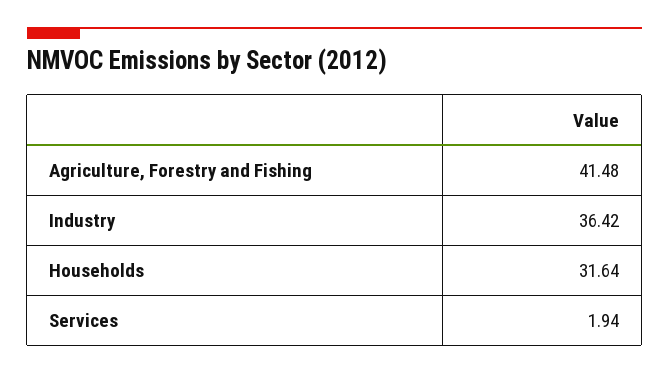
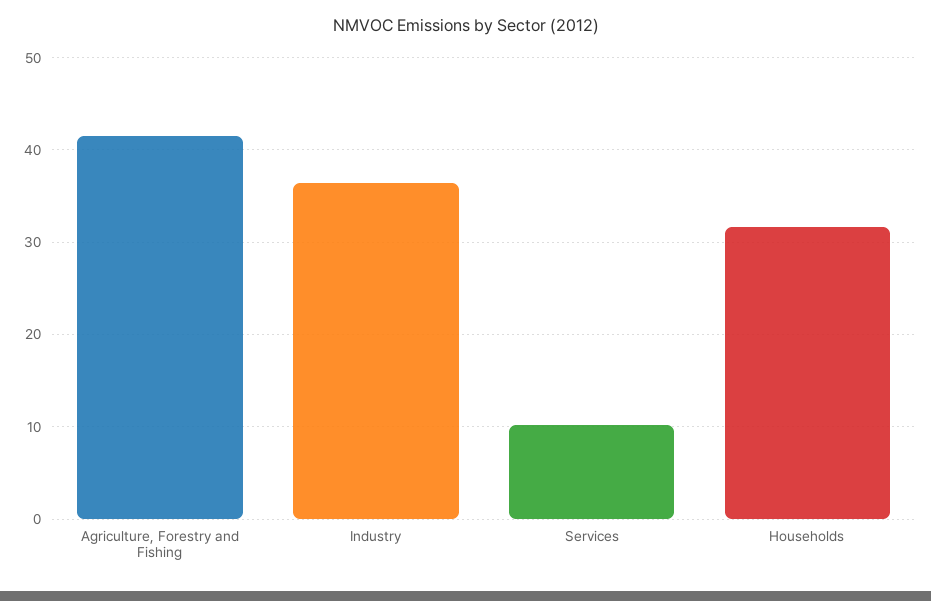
  {
    "Agriculture, Forestry and Fishing": 41.48,
    "Industry": 36.42,
    "Households": 31.64,
-   "Services": 1.94
+   "Services": 10
  }

